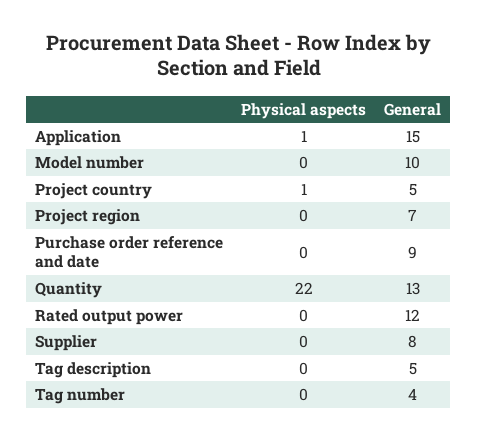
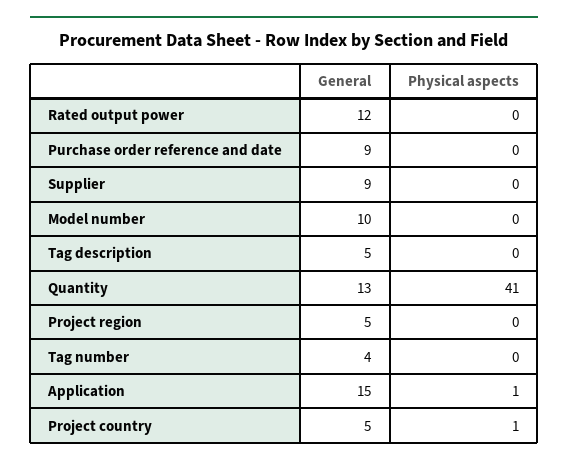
  {
    "Physical aspects": {
      "Application": 1,
      "Model number": 0,
      "Project country": 1,
      "Project region": 0,
      "Purchase order reference and date": 0,
-     "Quantity": 22,
+     "Quantity": 41,
      "Rated output power": 0,
      "Supplier": 0,
      "Tag description": 0,
      "Tag number": 0
    },
    "General": {
      "Application": 15,
      "Model number": 10,
      "Project country": 5,
-     "Project region": 7,
+     "Project region": 5,
      "Purchase order reference and date": 9,
      "Quantity": 13,
      "Rated output power": 12,
-     "Supplier": 8,
+     "Supplier": 9,
      "Tag description": 5,
      "Tag number": 4
    }
  }

